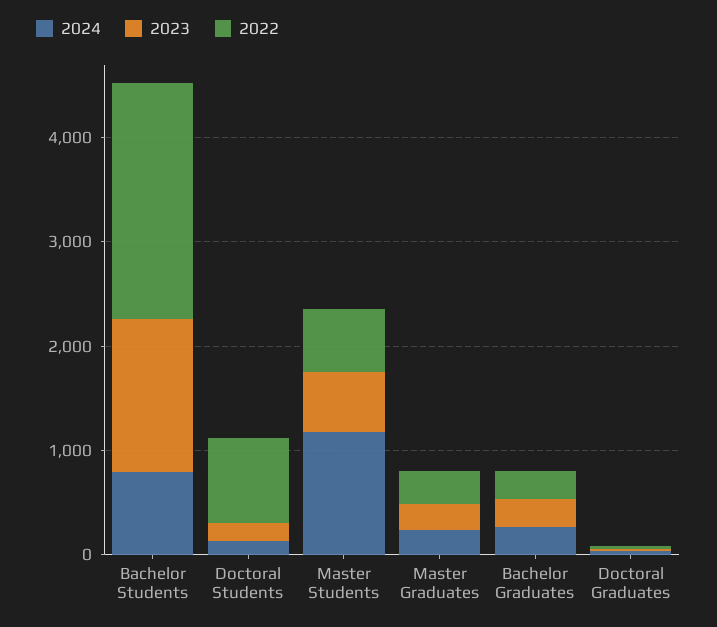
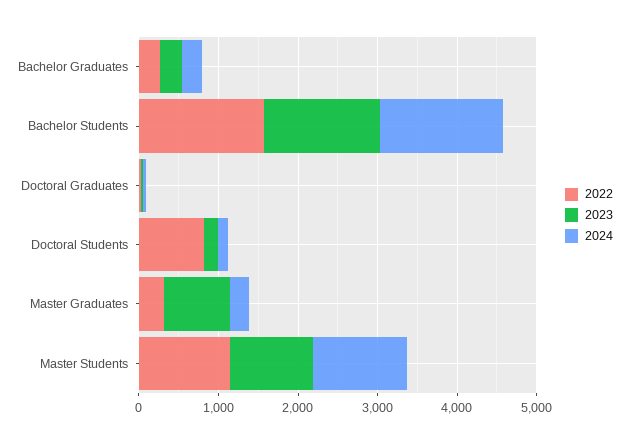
  {
    "2024": {
-     "Bachelor Students": 800,
+     "Bachelor Students": 1600,
      "Doctoral Students": 200,
      "Master Students": 1200,
      "Master Graduates": 200,
      "Bachelor Graduates": 200,
      "Doctoral Graduates": 0
    },
    "2023": {
      "Bachelor Students": 1400,
      "Doctoral Students": 200,
-     "Master Students": 600,
+     "Master Students": 1000,
-     "Master Graduates": 200,
+     "Master Graduates": 800,
      "Bachelor Graduates": 200,
      "Doctoral Graduates": 0
    },
    "2022": {
-     "Bachelor Students": 2200,
+     "Bachelor Students": 1600,
      "Doctoral Students": 800,
-     "Master Students": 600,
+     "Master Students": 1200,
      "Master Graduates": 400,
      "Bachelor Graduates": 200,
      "Doctoral Graduates": 0
    }
  }

